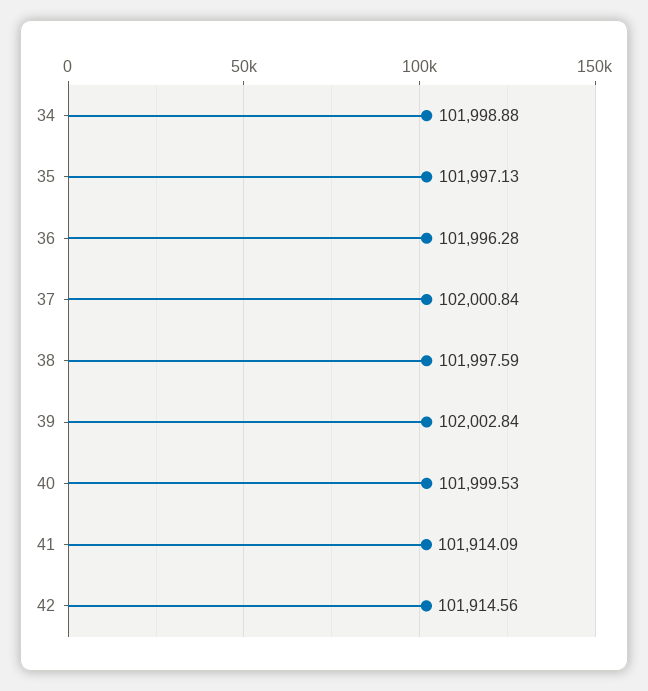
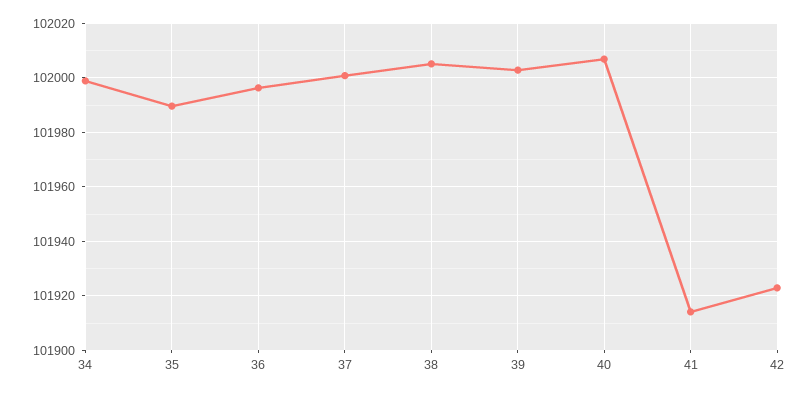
  {
    "34": 101998.88,
-   "35": 101997.13,
+   "35": 101990,
    "36": 101996.28,
    "37": 102000.84,
-   "38": 101997.59,
+   "38": 102005,
    "39": 102002.84,
-   "40": 101999.53,
+   "40": 102007.5,
    "41": 101914.09,
-   "42": 101914.56
+   "42": 101922.5
  }

